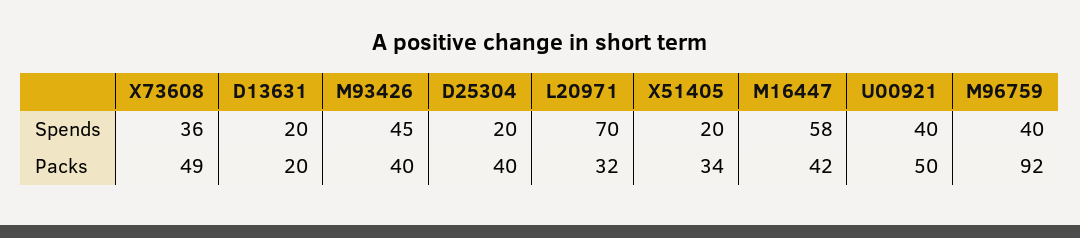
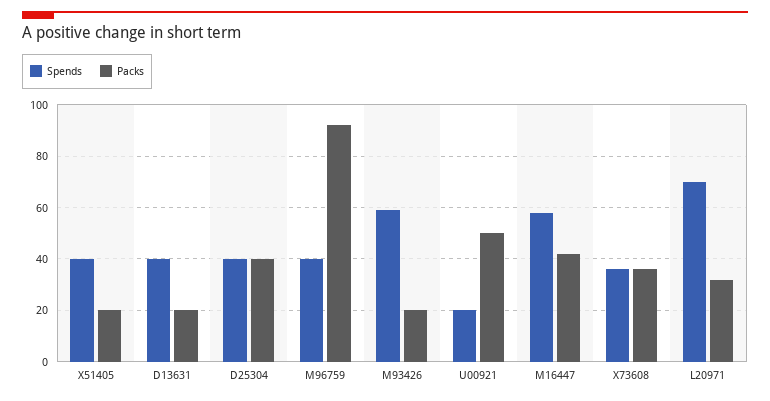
  {
    "Spends": {
      "X73608": 36,
-     "D13631": 20,
+     "D13631": 40,
-     "M93426": 45,
+     "M93426": 60,
-     "D25304": 20,
+     "D25304": 40,
      "L20971": 70,
-     "X51405": 20,
+     "X51405": 40,
      "M16447": 58,
-     "U00921": 40,
+     "U00921": 20,
      "M96759": 40
    },
    "Packs": {
-     "X73608": 49,
+     "X73608": 35,
      "D13631": 20,
-     "M93426": 40,
+     "M93426": 20,
      "D25304": 40,
      "L20971": 32,
-     "X51405": 34,
+     "X51405": 20,
      "M16447": 42,
      "U00921": 50,
      "M96759": 92
    }
  }

